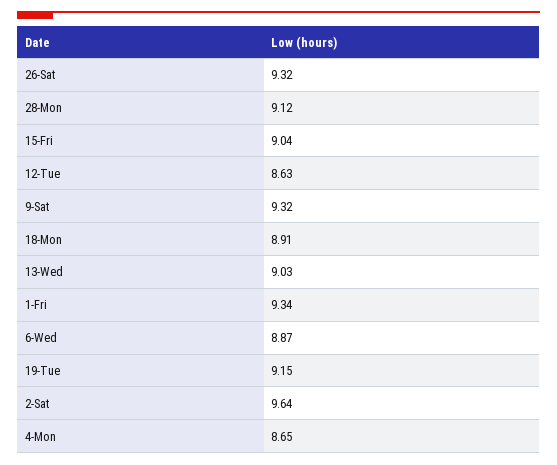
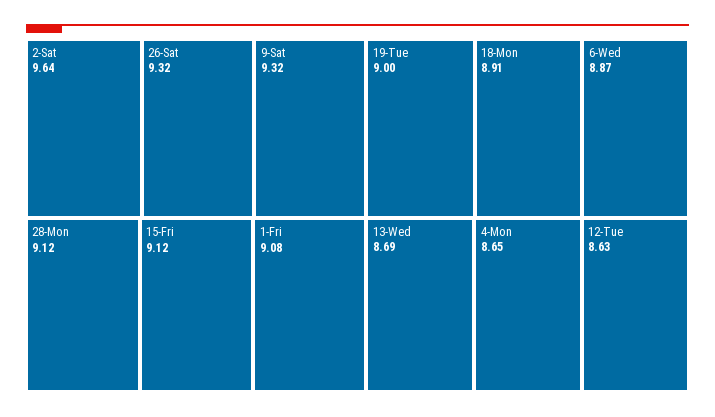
  {
    "26-Sat": 9.32,
    "28-Mon": 9.12,
-   "15-Fri": 9.04,
+   "15-Fri": 9.12,
    "12-Tue": 8.63,
    "9-Sat": 9.32,
    "18-Mon": 8.91,
-   "13-Wed": 9.03,
+   "13-Wed": 8.69,
-   "1-Fri": 9.34,
+   "1-Fri": 9.08,
    "6-Wed": 8.87,
-   "19-Tue": 9.15,
+   "19-Tue": 9,
    "2-Sat": 9.64,
    "4-Mon": 8.65
  }

